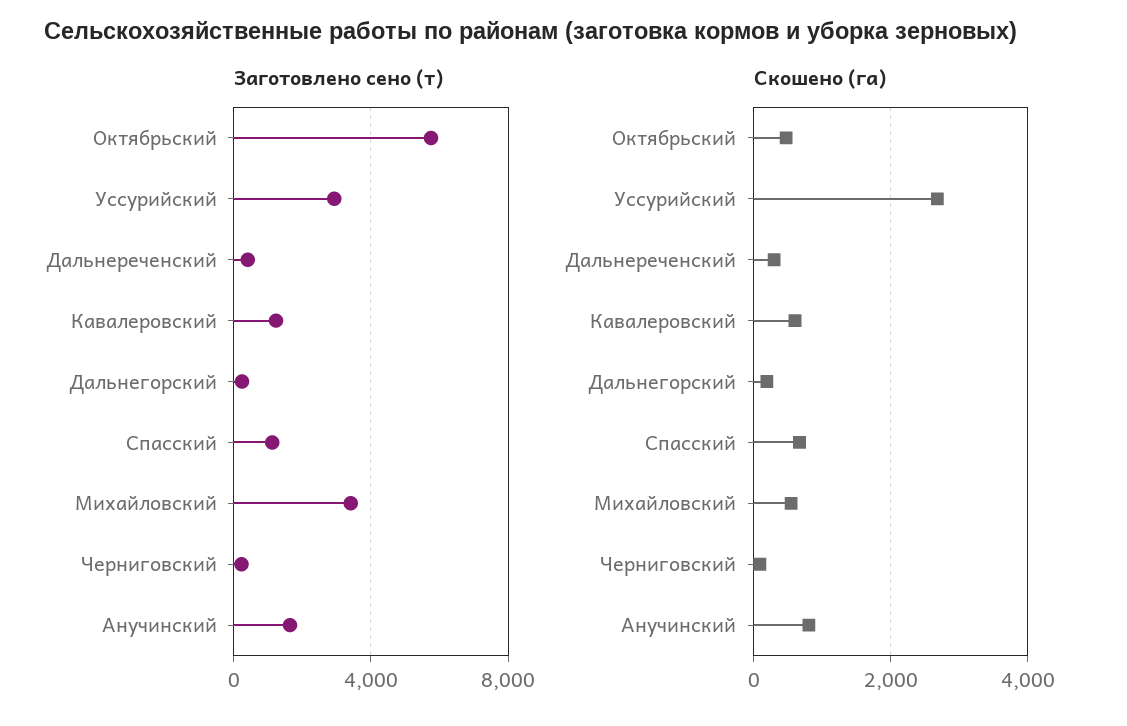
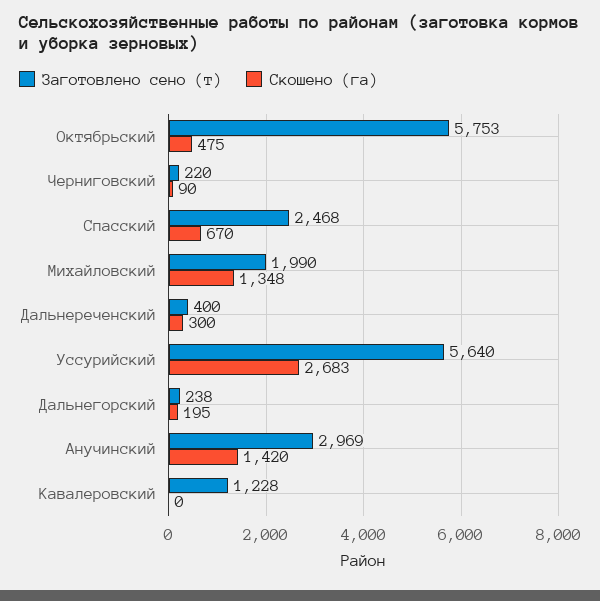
  {
    "Заготовлено сено (т)": {
      "Октябрьский": 5753,
-     "Уссурийский": 3000,
+     "Уссурийский": 5640,
      "Дальнереченский": 400,
      "Кавалеровский": 1228,
      "Дальнегорский": 238,
-     "Спасский": 1000,
+     "Спасский": 2468,
-     "Михайловский": 3500,
+     "Михайловский": 1990,
      "Черниговский": 220,
-     "Анучинский": 1500
+     "Анучинский": 2969
    },
    "Скошено (га)": {
      "Октябрьский": 475,
      "Уссурийский": 2683,
      "Дальнереченский": 300,
-     "Кавалеровский": 600,
+     "Кавалеровский": 0,
      "Дальнегорский": 195,
      "Спасский": 670,
-     "Михайловский": 600,
+     "Михайловский": 1348,
      "Черниговский": 90,
-     "Анучинский": 800
+     "Анучинский": 1420
    }
  }

